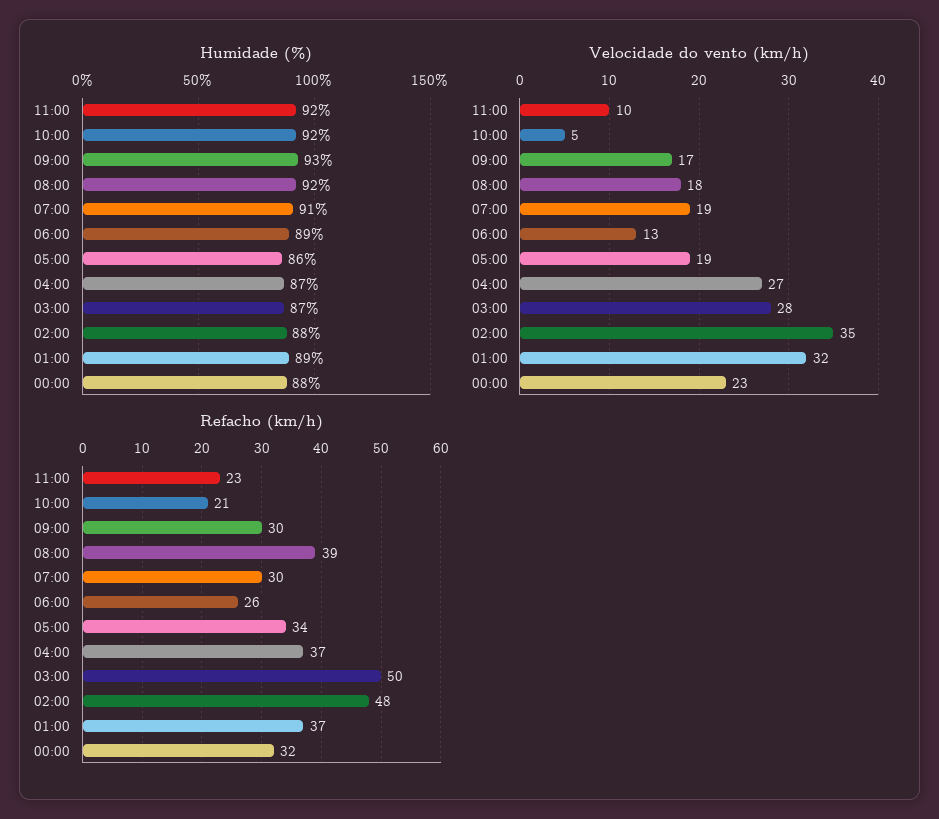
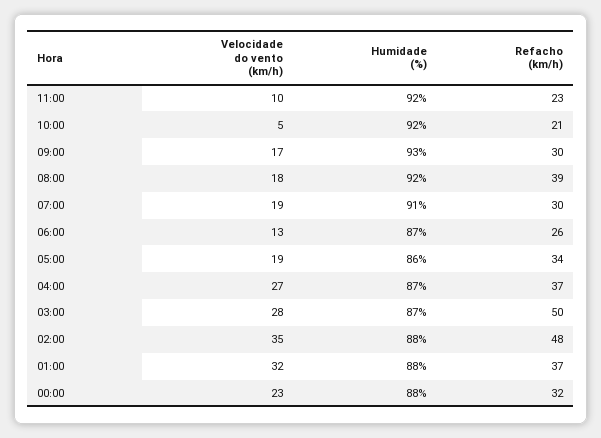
  {
    "Humidade (%)": {
      "11:00": 92,
      "10:00": 92,
      "09:00": 93,
      "08:00": 92,
      "07:00": 91,
-     "06:00": 89,
+     "06:00": 87,
      "05:00": 86,
      "04:00": 87,
      "03:00": 87,
      "02:00": 88,
-     "01:00": 89,
+     "01:00": 88,
      "00:00": 88
    },
    "Velocidade do vento (km/h)": {
      "11:00": 10,
      "10:00": 5,
      "09:00": 17,
      "08:00": 18,
      "07:00": 19,
      "06:00": 13,
      "05:00": 19,
      "04:00": 27,
      "03:00": 28,
      "02:00": 35,
      "01:00": 32,
      "00:00": 23
    },
    "Refacho (km/h)": {
      "11:00": 23,
      "10:00": 21,
      "09:00": 30,
      "08:00": 39,
      "07:00": 30,
      "06:00": 26,
      "05:00": 34,
      "04:00": 37,
      "03:00": 50,
      "02:00": 48,
      "01:00": 37,
      "00:00": 32
    }
  }

